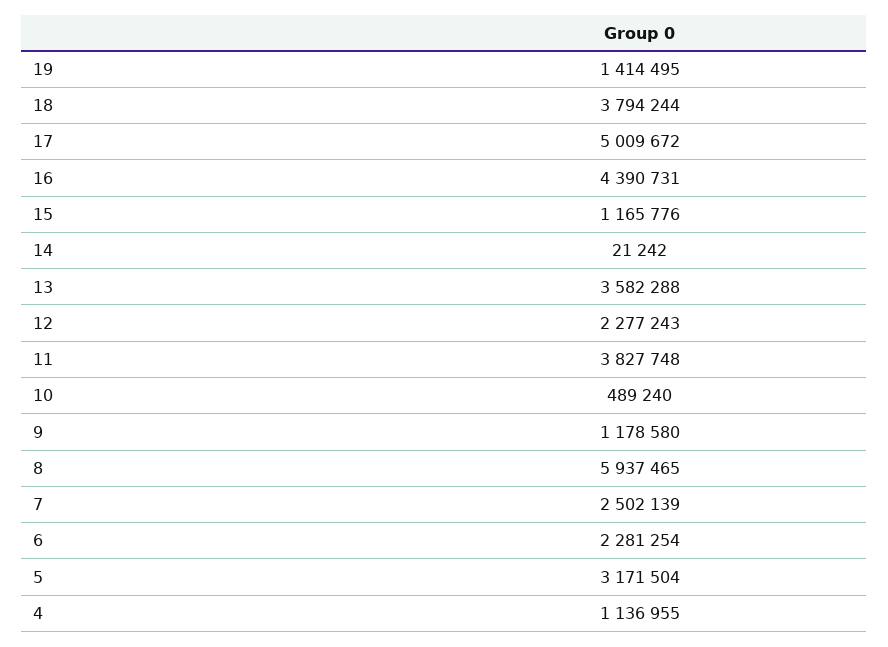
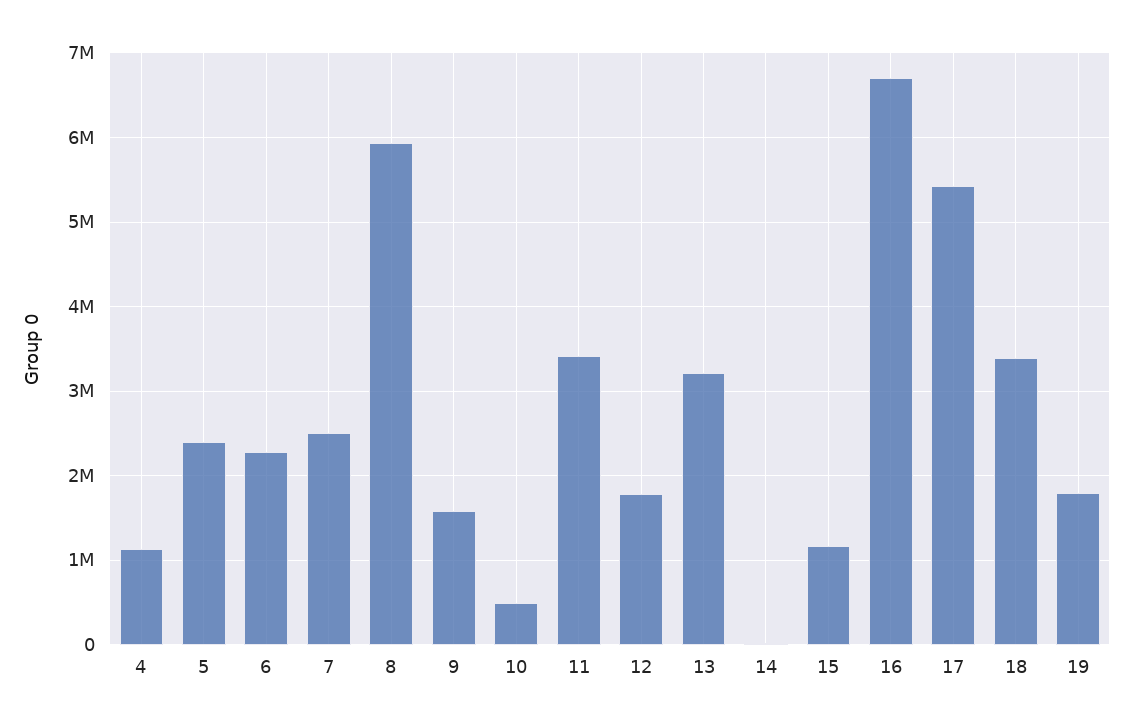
  {
-   "19": 1414495,
+   "19": 1800000,
-   "18": 3794244,
+   "18": 3400000,
-   "17": 5009672,
+   "17": 5400000,
-   "16": 4390731,
+   "16": 6700000,
    "15": 1165776,
    "14": 21242,
-   "13": 3582288,
+   "13": 3200000,
-   "12": 2277243,
+   "12": 1800000,
-   "11": 3827748,
+   "11": 3400000,
    "10": 489240,
-   "9": 1178580,
+   "9": 1600000,
    "8": 5937465,
    "7": 2502139,
    "6": 2281254,
-   "5": 3171504,
+   "5": 2400000,
    "4": 1136955
  }

